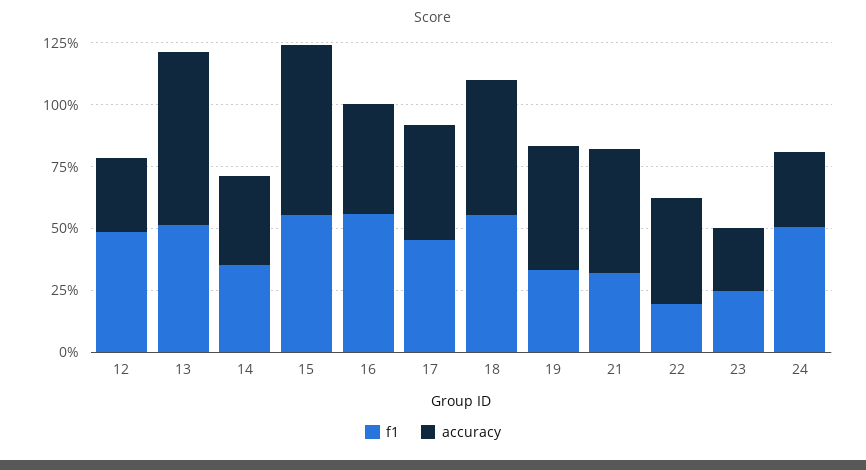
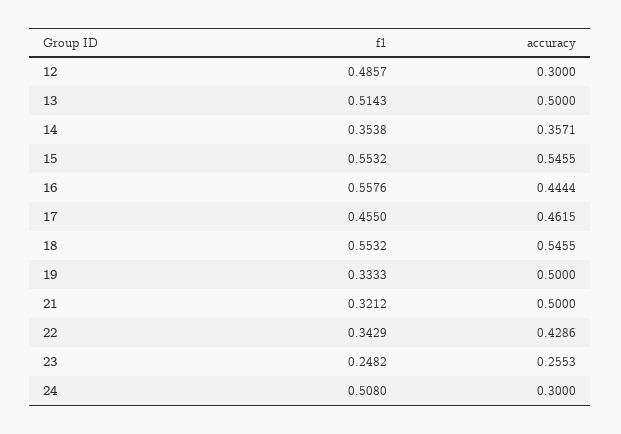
  {
    "f1": {
      "12": 0.4857,
      "13": 0.5143,
      "14": 0.3538,
      "15": 0.5532,
      "16": 0.5576,
      "17": 0.455,
      "18": 0.5532,
      "19": 0.3333,
      "21": 0.3212,
-     "22": 0.2,
+     "22": 0.3429,
      "23": 0.2482,
      "24": 0.508
    },
    "accuracy": {
      "12": 0.3,
-     "13": 0.7,
+     "13": 0.5,
      "14": 0.3571,
-     "15": 0.7,
+     "15": 0.5455,
      "16": 0.4444,
      "17": 0.4615,
      "18": 0.5455,
      "19": 0.5,
      "21": 0.5,
      "22": 0.4286,
      "23": 0.2553,
      "24": 0.3
    }
  }

